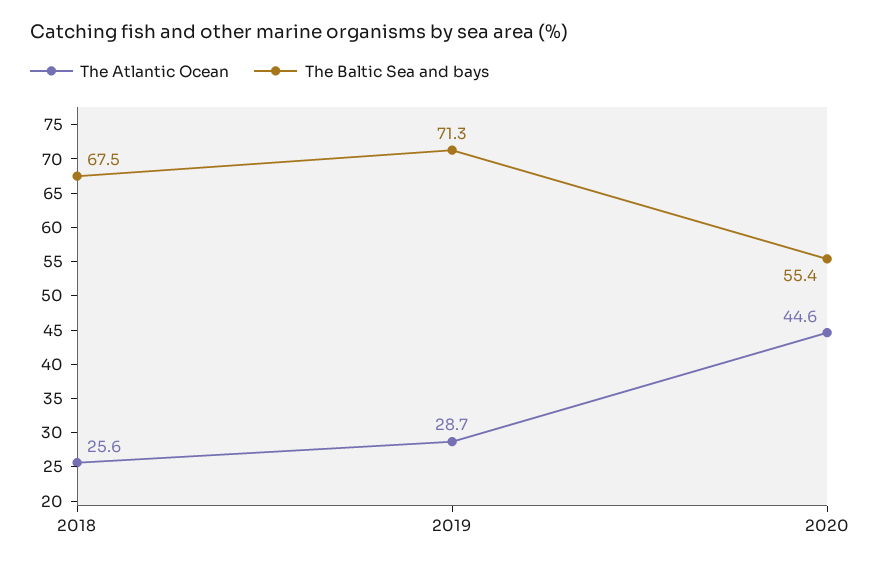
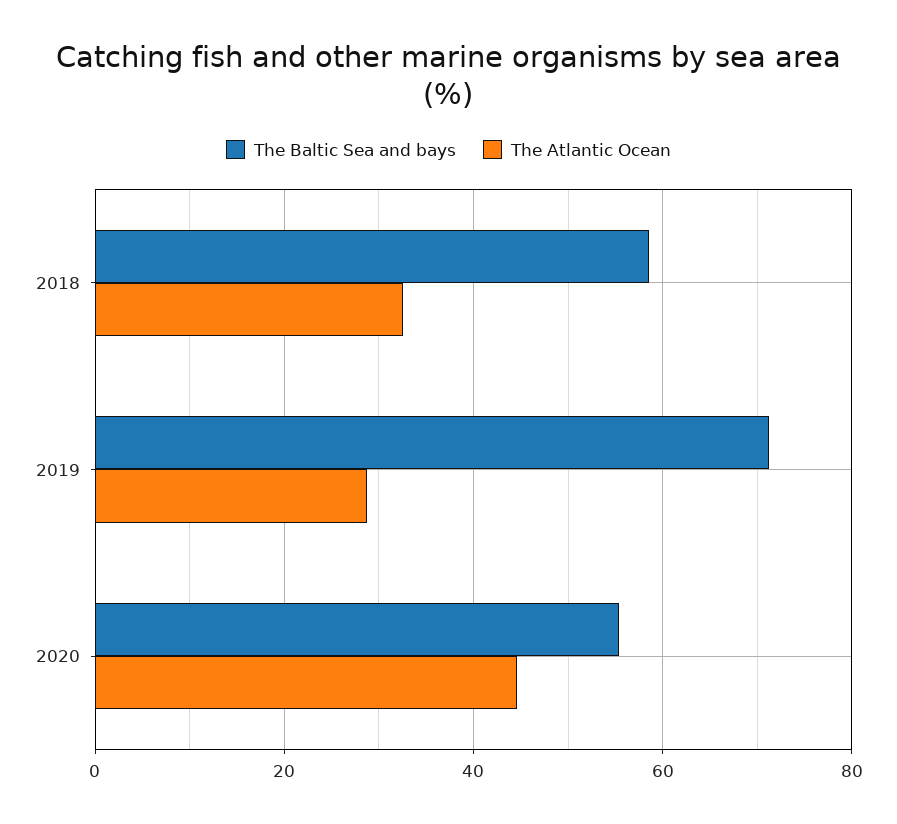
  {
    "The Atlantic Ocean": {
-     "2018": 25.6,
+     "2018": 32,
      "2019": 28.7,
      "2020": 44.6
    },
    "The Baltic Sea and bays": {
-     "2018": 67.5,
+     "2018": 58,
      "2019": 71.3,
      "2020": 55.4
    }
  }

